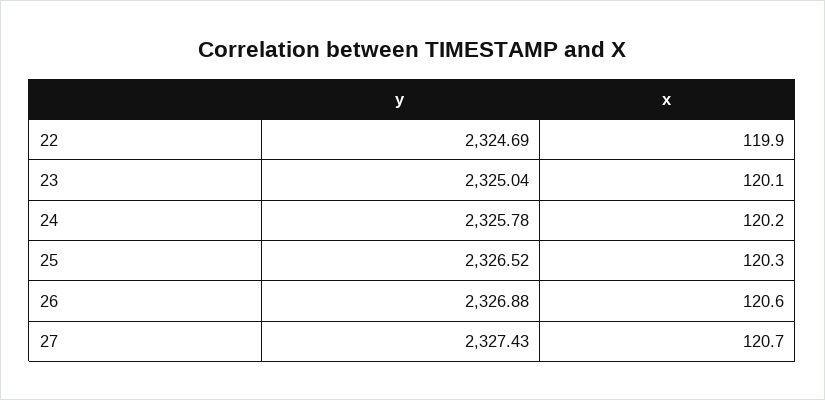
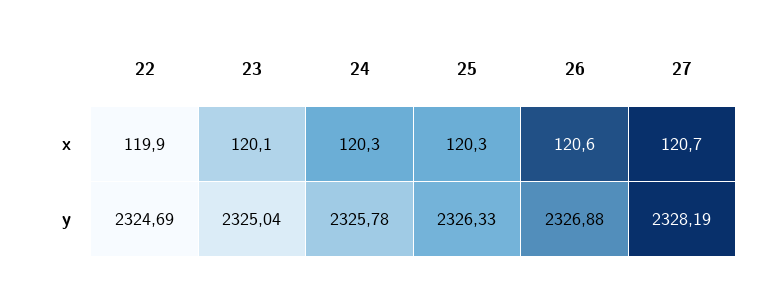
  {
    "y": {
      "22": 2324.69,
      "23": 2325.04,
      "24": 2325.78,
-     "25": 2326.52,
+     "25": 2326.33,
      "26": 2326.88,
-     "27": 2327.43
+     "27": 2328.19
    },
    "x": {
      "22": 119.9,
      "23": 120.1,
-     "24": 120.2,
+     "24": 120.3,
      "25": 120.3,
      "26": 120.6,
      "27": 120.7
    }
  }

